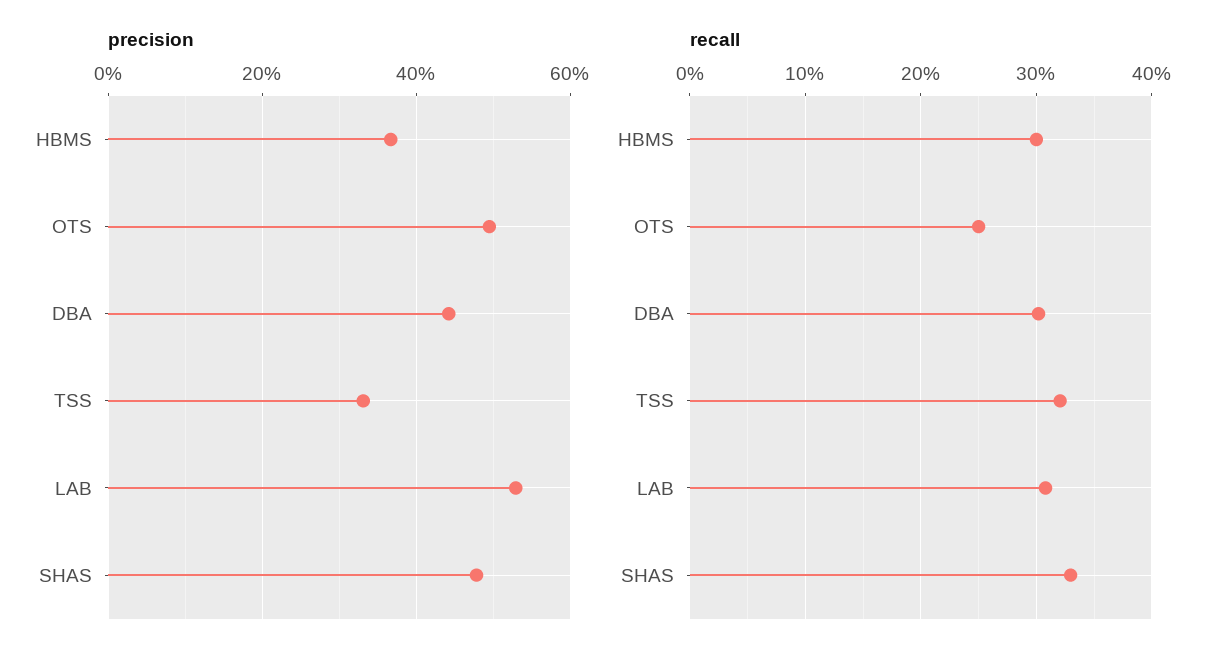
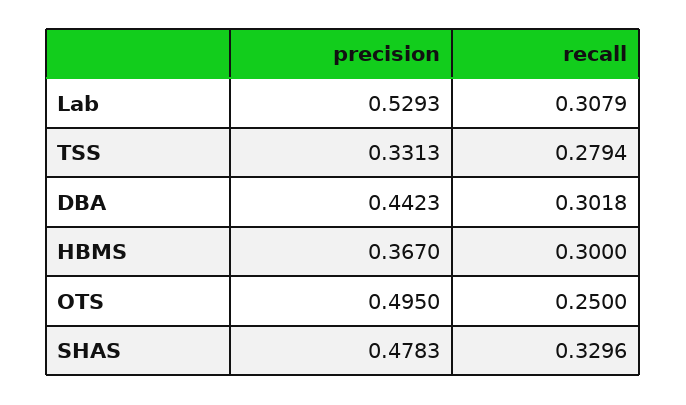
  {
    "precision": {
      "HBMS": 0.367,
      "OTS": 0.495,
      "DBA": 0.4423,
      "TSS": 0.3313,
      "LAB": 0.5293,
      "SHAS": 0.4783
    },
    "recall": {
      "HBMS": 0.3,
      "OTS": 0.25,
      "DBA": 0.3018,
-     "TSS": 0.32,
+     "TSS": 0.2794,
      "LAB": 0.3079,
      "SHAS": 0.3296
    }
  }

